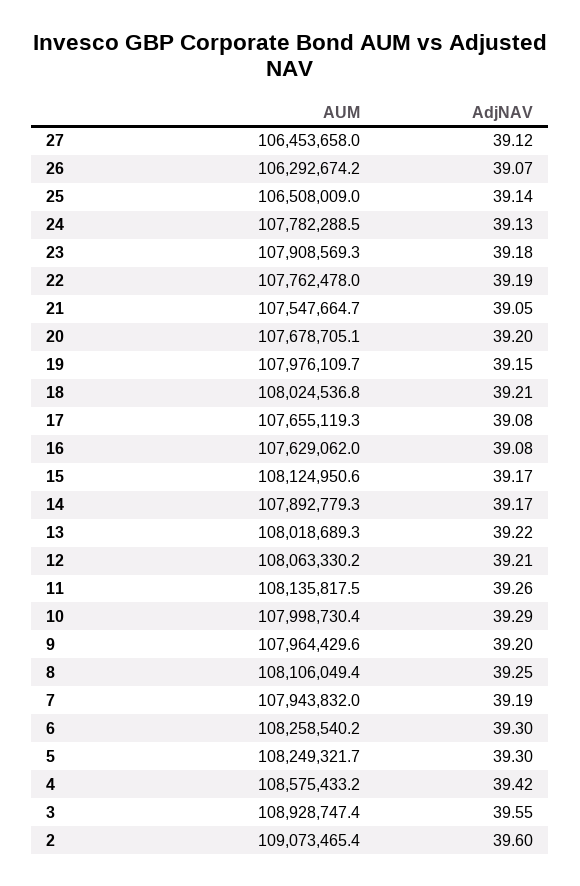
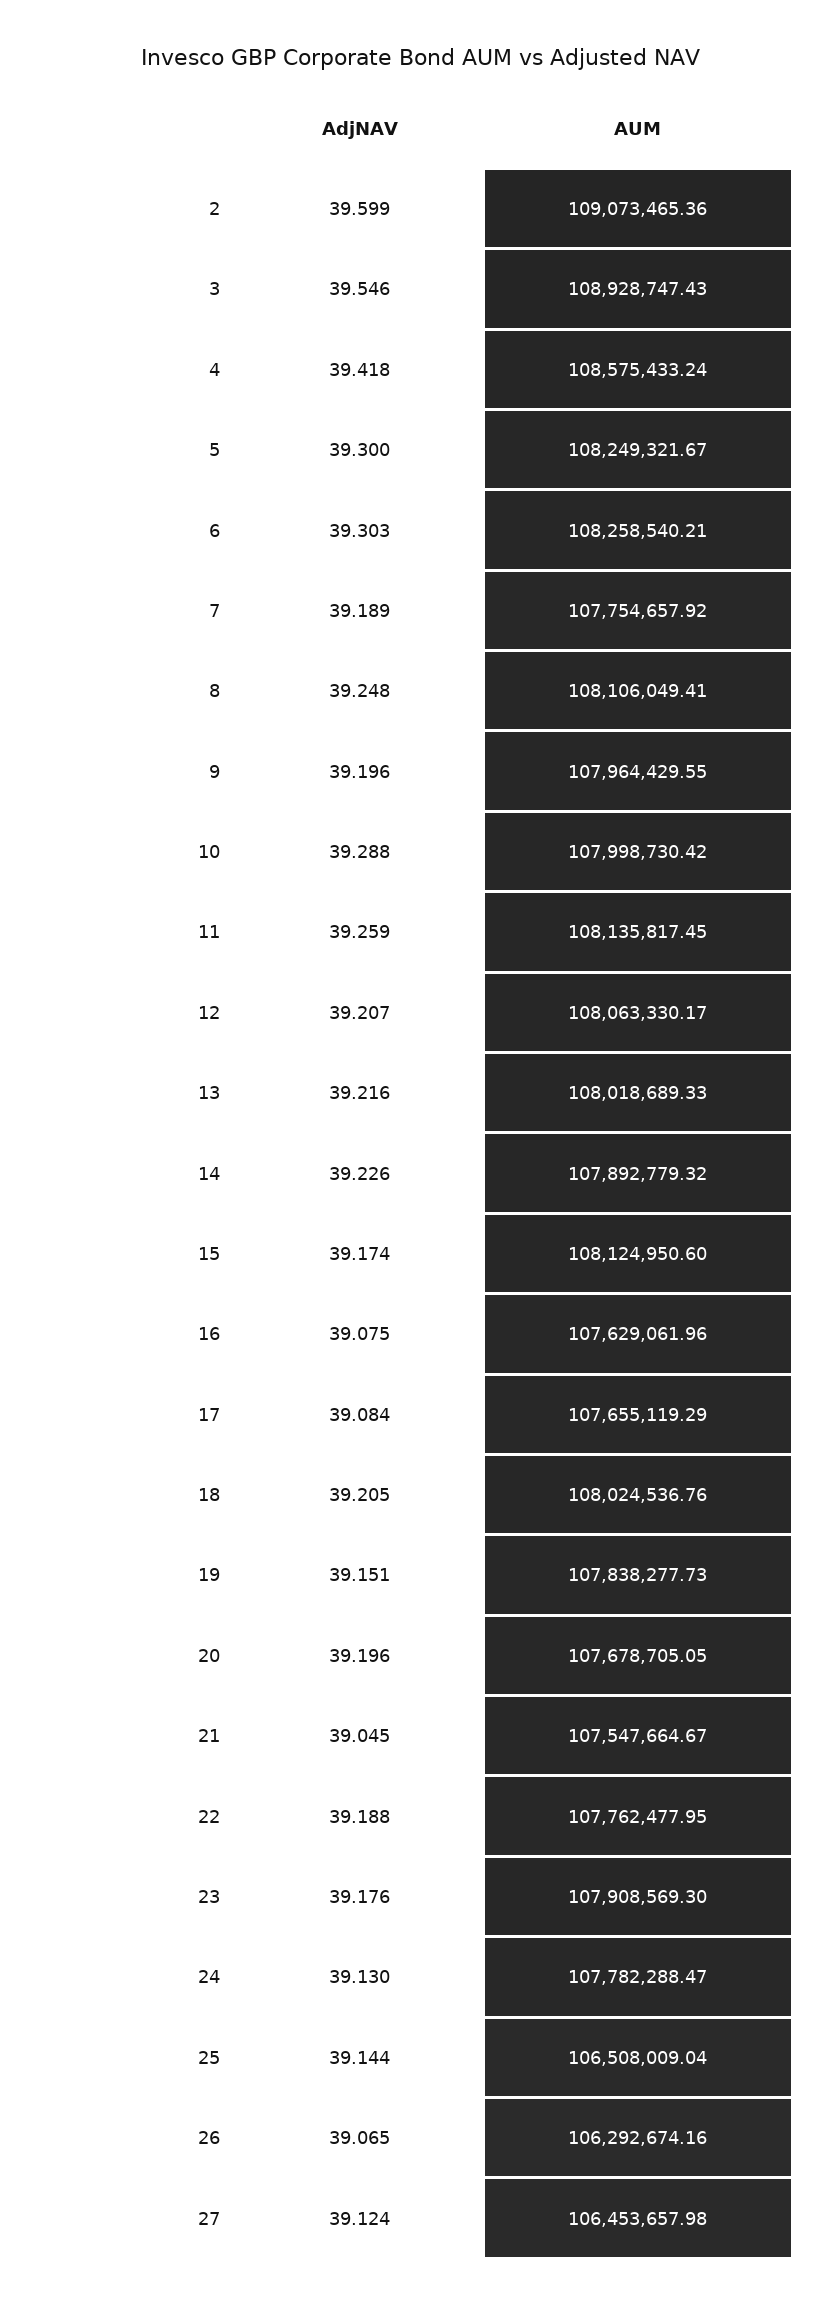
  {
    "AUM": {
      "27": 106453657.98,
      "26": 106292674.16,
      "25": 106508009.04,
      "24": 107782288.47,
      "23": 107908569.3,
      "22": 107762477.95,
      "21": 107547664.67,
      "20": 107678705.05,
-     "19": 107976109.7,
+     "19": 107838277.73,
      "18": 108024536.76,
      "17": 107655119.29,
      "16": 107629061.96,
      "15": 108124950.6,
      "14": 107892779.32,
      "13": 108018689.33,
      "12": 108063330.17,
      "11": 108135817.45,
      "10": 107998730.42,
      "9": 107964429.55,
      "8": 108106049.41,
-     "7": 107943832,
+     "7": 107754657.92,
      "6": 108258540.21,
      "5": 108249321.67,
      "4": 108575433.24,
      "3": 108928747.43,
      "2": 109073465.36
    },
    "AdjNAV": {
      "27": 39.124,
      "26": 39.065,
      "25": 39.144,
      "24": 39.13,
      "23": 39.176,
      "22": 39.188,
      "21": 39.045,
      "20": 39.196,
      "19": 39.151,
      "18": 39.205,
      "17": 39.084,
      "16": 39.075,
      "15": 39.174,
-     "14": 39.17,
+     "14": 39.226,
      "13": 39.216,
      "12": 39.207,
      "11": 39.259,
      "10": 39.288,
      "9": 39.196,
      "8": 39.248,
      "7": 39.189,
      "6": 39.303,
      "5": 39.3,
      "4": 39.418,
      "3": 39.546,
      "2": 39.599
    }
  }

